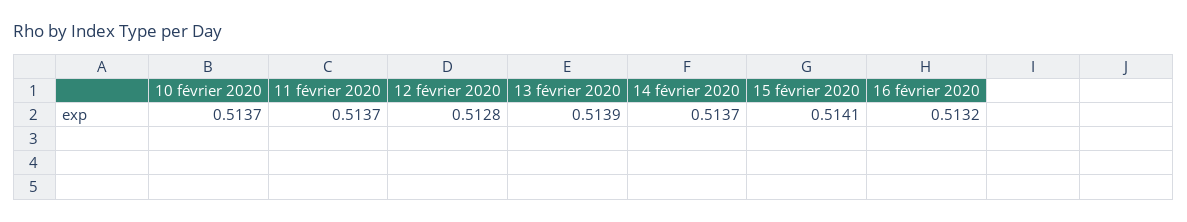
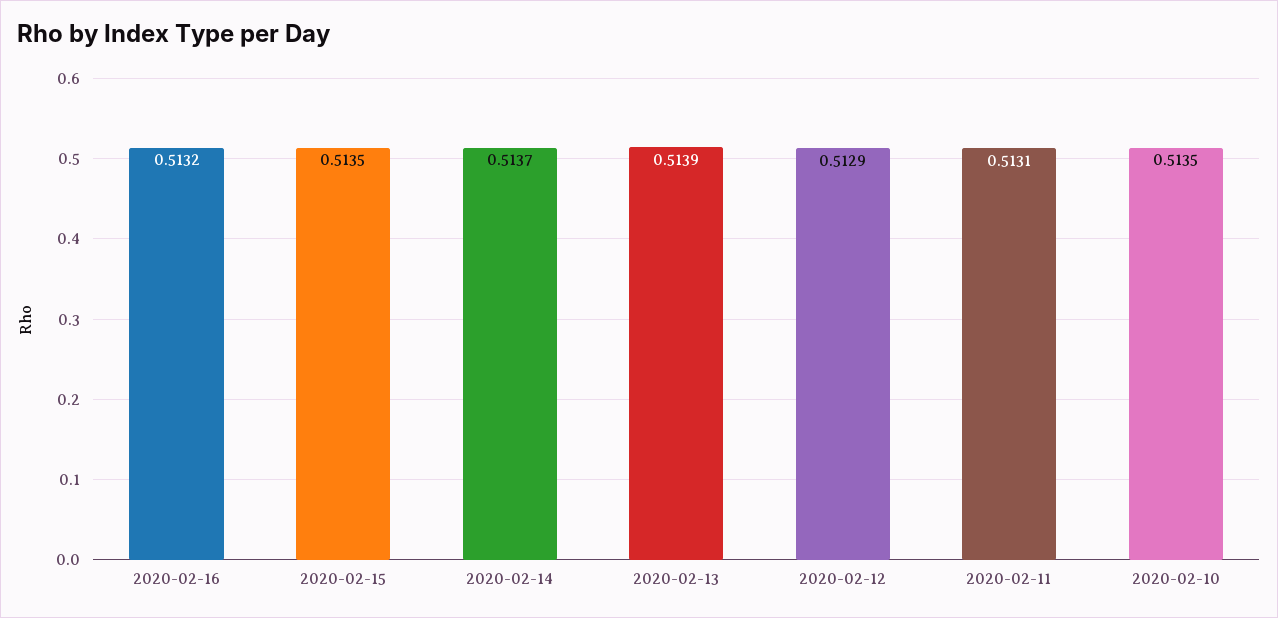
  {
-   "10 février 2020": 0.5137,
+   "10 février 2020": 0.5135,
-   "11 février 2020": 0.5137,
+   "11 février 2020": 0.5131,
-   "12 février 2020": 0.5128,
+   "12 février 2020": 0.5129,
    "13 février 2020": 0.5139,
    "14 février 2020": 0.5137,
-   "15 février 2020": 0.5141,
+   "15 février 2020": 0.5135,
    "16 février 2020": 0.5132
  }

